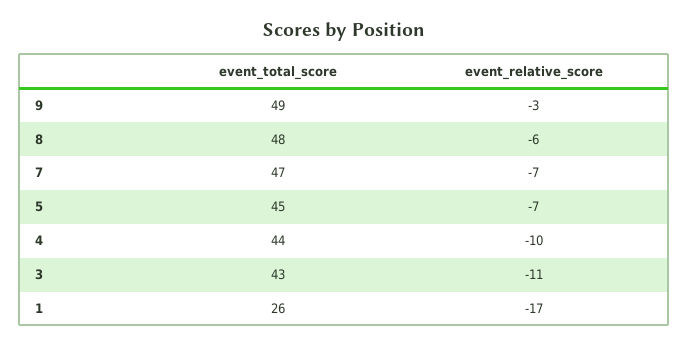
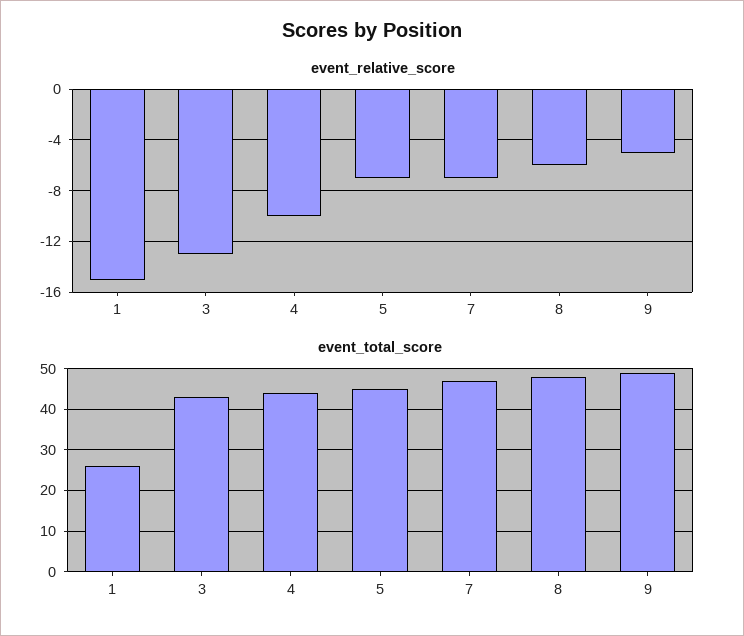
  {
    "event_total_score": {
      "9": 49,
      "8": 48,
      "7": 47,
      "5": 45,
      "4": 44,
      "3": 43,
      "1": 26
    },
    "event_relative_score": {
-     "9": -3,
+     "9": -5,
      "8": -6,
      "7": -7,
      "5": -7,
      "4": -10,
-     "3": -11,
+     "3": -13,
-     "1": -17
+     "1": -15
    }
  }

